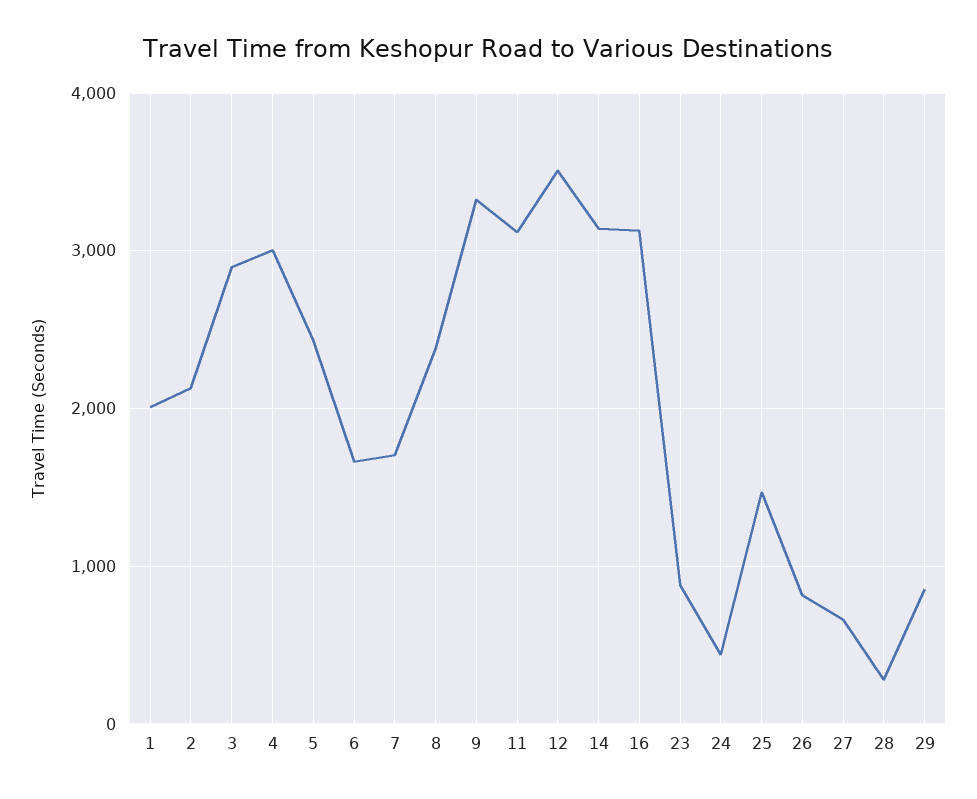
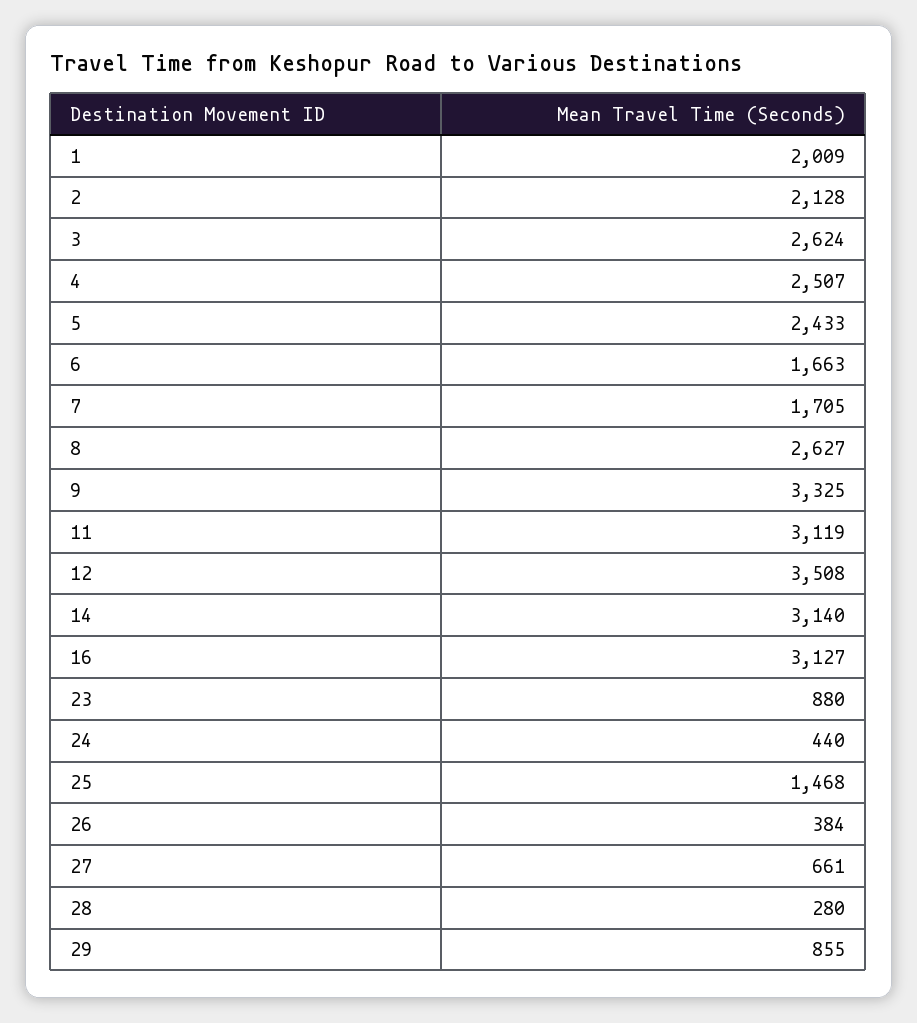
  {
    "1": 2009,
    "2": 2128,
-   "3": 2900,
+   "3": 2624,
-   "4": 3000,
+   "4": 2507,
    "5": 2433,
    "6": 1663,
    "7": 1705,
-   "8": 2400,
+   "8": 2627,
    "9": 3325,
    "11": 3119,
    "12": 3508,
    "14": 3140,
    "16": 3127,
    "23": 880,
    "24": 440,
    "25": 1468,
-   "26": 800,
+   "26": 384,
    "27": 661,
    "28": 280,
    "29": 855
  }

